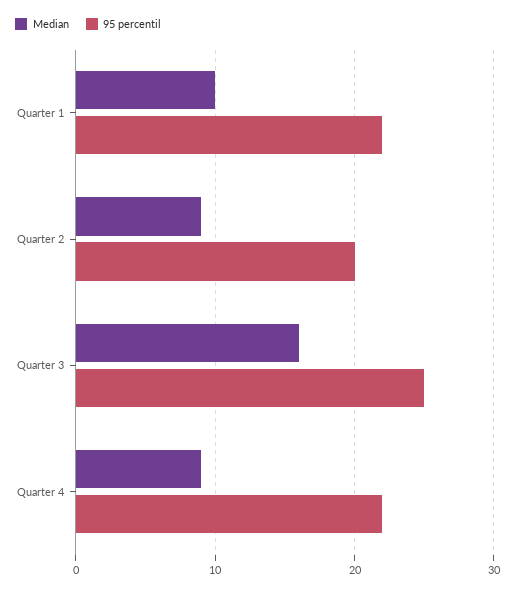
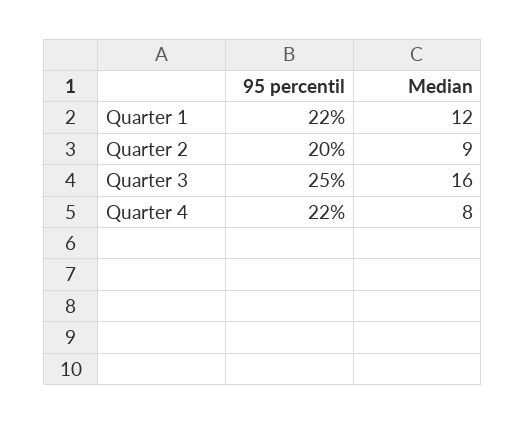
  {
    "Median": {
-     "Quarter 1": 10,
+     "Quarter 1": 12,
      "Quarter 2": 9,
      "Quarter 3": 16,
-     "Quarter 4": 9
+     "Quarter 4": 8
    },
    "95 percentil": {
      "Quarter 1": 22,
      "Quarter 2": 20,
      "Quarter 3": 25,
      "Quarter 4": 22
    }
  }

